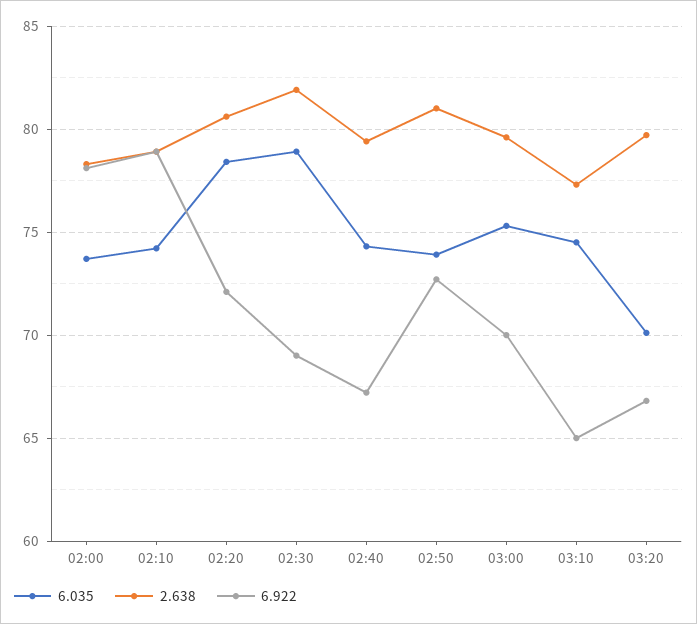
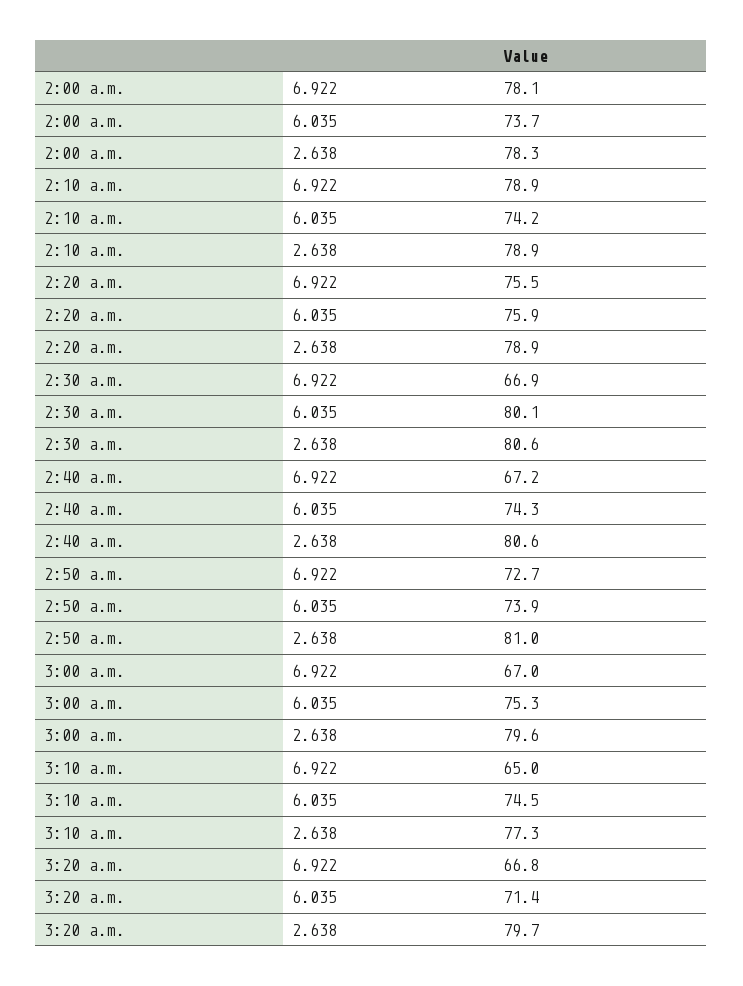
  {
    "6.035": {
      "02:00": 73.7,
      "02:10": 74.2,
-     "02:20": 78.5,
+     "02:20": 75.9,
-     "02:30": 79,
+     "02:30": 80.1,
      "02:40": 74.3,
      "02:50": 73.9,
      "03:00": 75.3,
      "03:10": 74.5,
-     "03:20": 70
+     "03:20": 71.4
    },
    "2.638": {
      "02:00": 78.3,
      "02:10": 78.9,
-     "02:20": 80.5,
+     "02:20": 78.9,
-     "02:30": 82,
+     "02:30": 80.6,
-     "02:40": 79.5,
+     "02:40": 80.6,
      "02:50": 81,
      "03:00": 79.6,
      "03:10": 77.3,
      "03:20": 79.7
    },
    "6.922": {
      "02:00": 78.1,
      "02:10": 78.9,
-     "02:20": 72,
+     "02:20": 75.5,
-     "02:30": 69,
+     "02:30": 66.9,
      "02:40": 67.2,
      "02:50": 72.7,
-     "03:00": 70,
+     "03:00": 67,
      "03:10": 65,
      "03:20": 66.8
    }
  }

